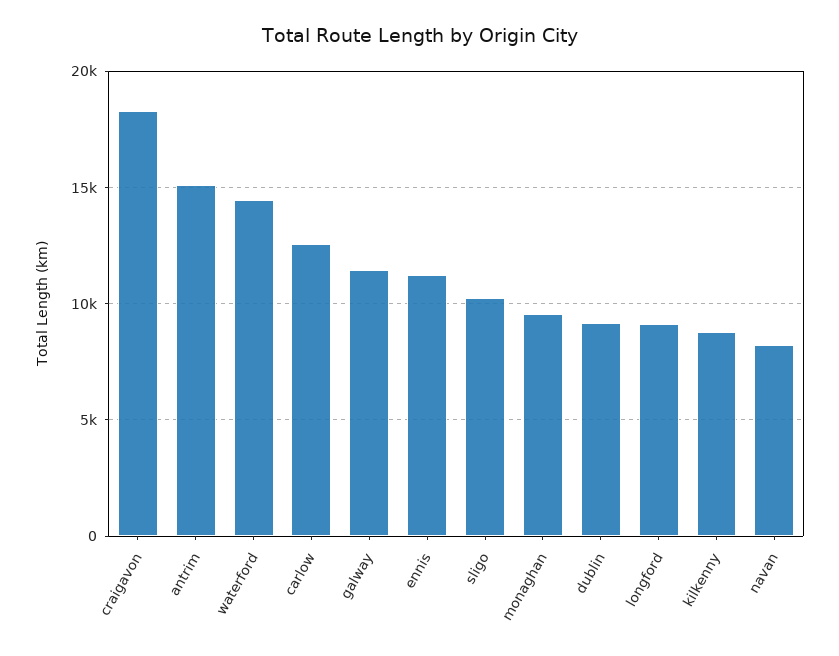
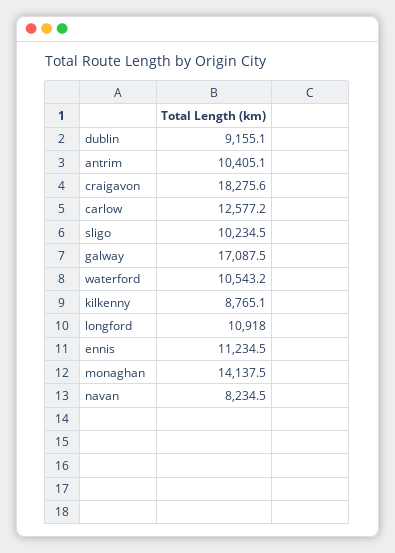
  {
    "craigavon": 18275.6,
-   "antrim": 15000,
+   "antrim": 10405.1,
-   "waterford": 14500,
+   "waterford": 10543.2,
    "carlow": 12577.2,
-   "galway": 11500,
+   "galway": 17087.5,
    "ennis": 11234.5,
    "sligo": 10234.5,
-   "monaghan": 9500,
+   "monaghan": 14137.5,
    "dublin": 9155.1,
-   "longford": 9000,
+   "longford": 10918,
    "kilkenny": 8765.1,
    "navan": 8234.5
  }

